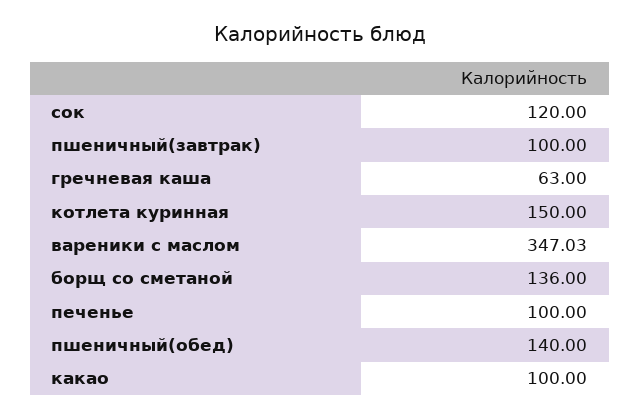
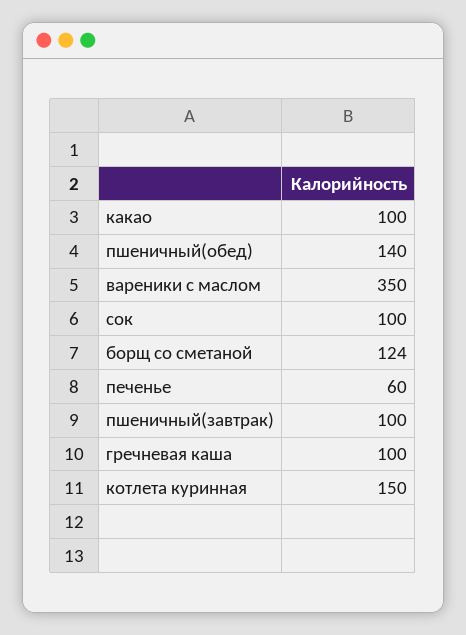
  {
-   "сок": 120,
+   "сок": 100,
    "пшеничный(завтрак)": 100,
-   "гречневая каша": 63,
+   "гречневая каша": 100,
    "котлета куринная": 150,
-   "вареники с маслом": 347.03,
+   "вареники с маслом": 350,
-   "борщ со сметаной": 136,
+   "борщ со сметаной": 124,
-   "печенье": 100,
+   "печенье": 60,
    "пшеничный(обед)": 140,
    "какао": 100
  }

